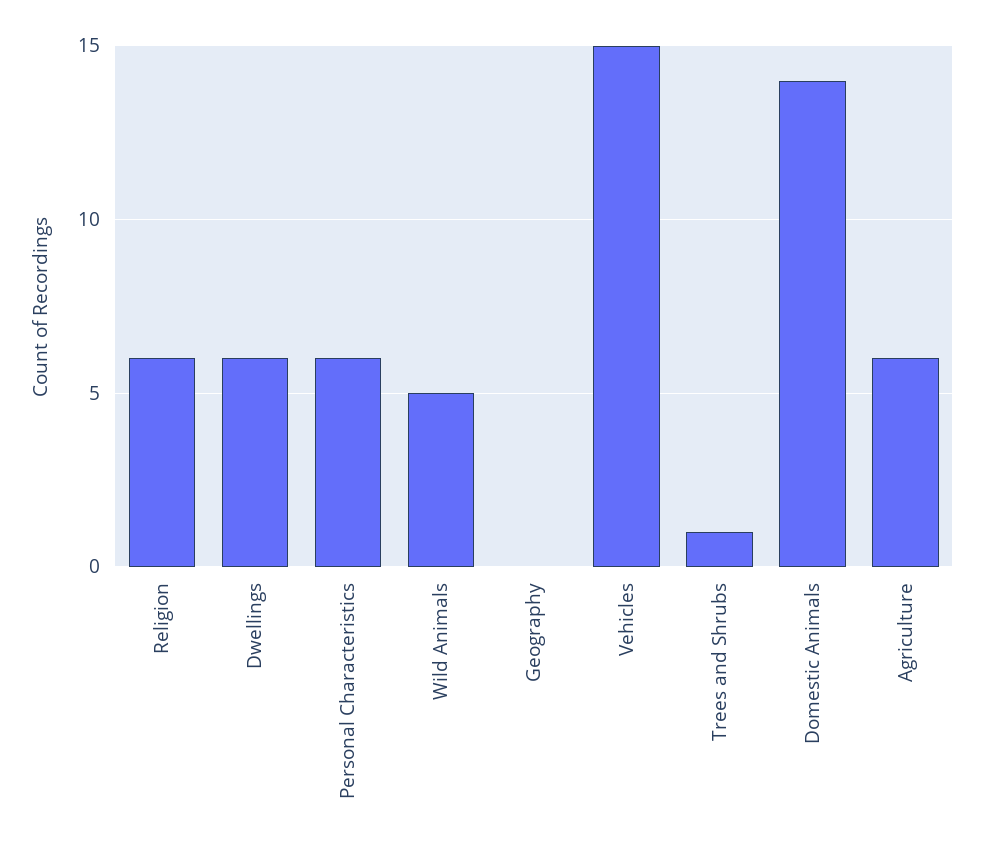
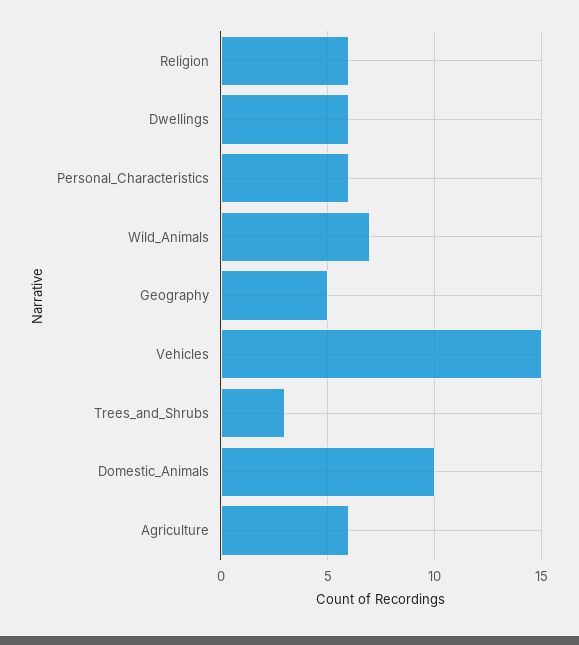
  {
    "Religion": 6,
    "Dwellings": 6,
    "Personal Characteristics": 6,
-   "Wild Animals": 5,
+   "Wild Animals": 7,
-   "Geography": 0,
+   "Geography": 5,
    "Vehicles": 15,
-   "Trees and Shrubs": 1,
+   "Trees and Shrubs": 3,
-   "Domestic Animals": 14,
+   "Domestic Animals": 10,
    "Agriculture": 6
  }

